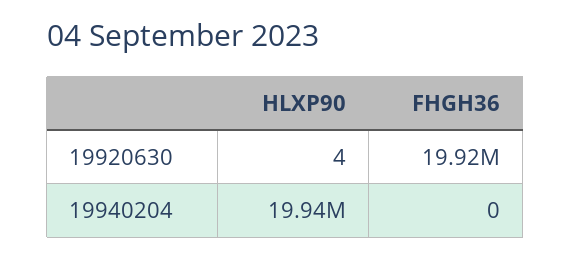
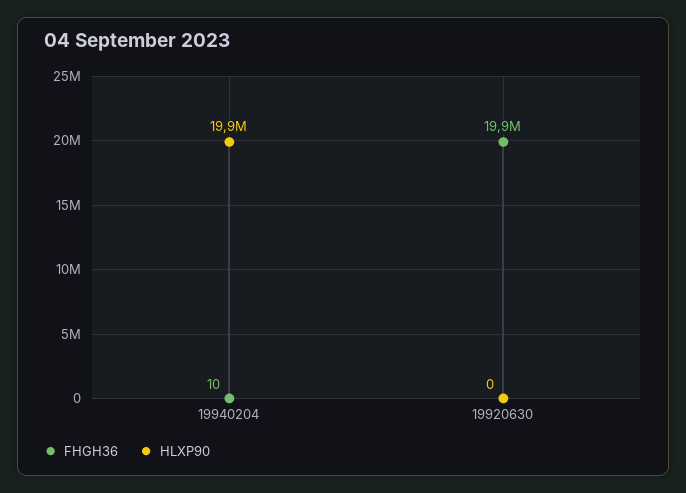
  {
    "HLXP90": {
-     "19920630": 4,
+     "19920630": 0,
      "19940204": 19940000
    },
    "FHGH36": {
      "19920630": 19920000,
-     "19940204": 0
+     "19940204": 10
    }
  }

